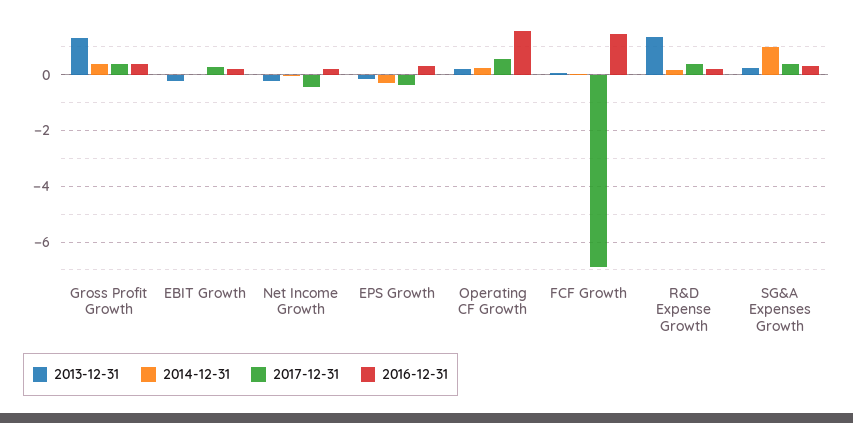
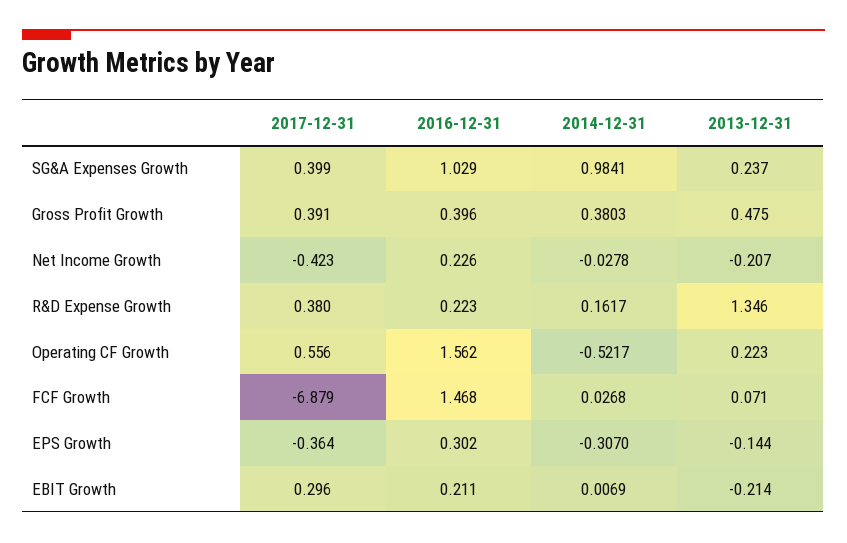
  {
    "2013-12-31": {
-     "Gross Profit Growth": 1.25,
+     "Gross Profit Growth": 0.475,
      "EBIT Growth": -0.214,
      "Net Income Growth": -0.207,
      "EPS Growth": -0.144,
      "Operating CF Growth": 0.223,
      "FCF Growth": 0.071,
      "R&D Expense Growth": 1.346,
      "SG&A Expenses Growth": 0.237
    },
    "2014-12-31": {
      "Gross Profit Growth": 0.3803,
      "EBIT Growth": 0.0069,
      "Net Income Growth": -0.0278,
      "EPS Growth": -0.307,
-     "Operating CF Growth": 0.25,
+     "Operating CF Growth": -0.5217,
      "FCF Growth": 0.0268,
      "R&D Expense Growth": 0.1617,
      "SG&A Expenses Growth": 0.9841
    },
    "2017-12-31": {
      "Gross Profit Growth": 0.391,
      "EBIT Growth": 0.296,
      "Net Income Growth": -0.423,
      "EPS Growth": -0.364,
      "Operating CF Growth": 0.556,
      "FCF Growth": -6.879,
      "R&D Expense Growth": 0.38,
      "SG&A Expenses Growth": 0.399
    },
    "2016-12-31": {
      "Gross Profit Growth": 0.396,
      "EBIT Growth": 0.211,
      "Net Income Growth": 0.226,
      "EPS Growth": 0.302,
      "Operating CF Growth": 1.562,
      "FCF Growth": 1.468,
      "R&D Expense Growth": 0.223,
-     "SG&A Expenses Growth": 0.25
+     "SG&A Expenses Growth": 1.029
    }
  }

